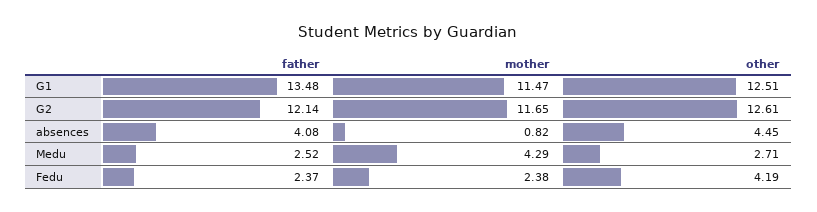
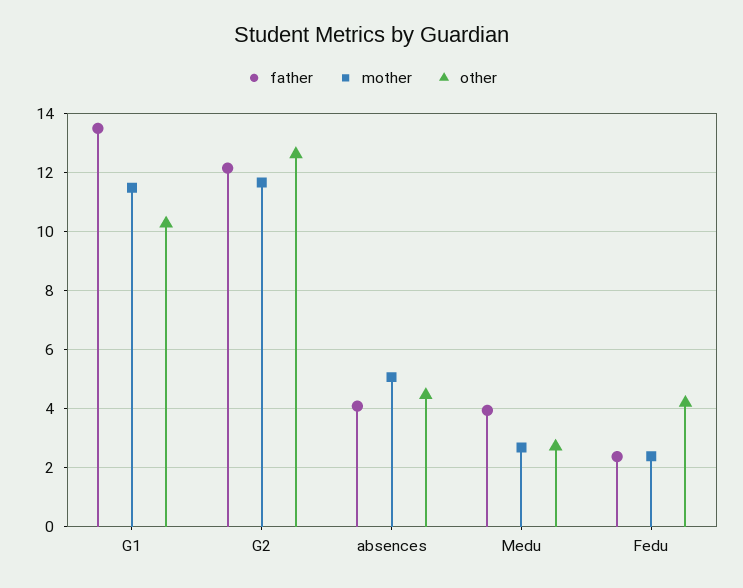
  {
    "father": {
      "G1": 13.48,
      "G2": 12.14,
      "absences": 4.08,
-     "Medu": 2.52,
+     "Medu": 4,
      "Fedu": 2.37
    },
    "mother": {
      "G1": 11.47,
      "G2": 11.65,
-     "absences": 0.82,
+     "absences": 5,
-     "Medu": 4.29,
+     "Medu": 2.75,
      "Fedu": 2.38
    },
    "other": {
-     "G1": 12.51,
+     "G1": 10.25,
      "G2": 12.61,
      "absences": 4.45,
      "Medu": 2.71,
      "Fedu": 4.19
    }
  }

